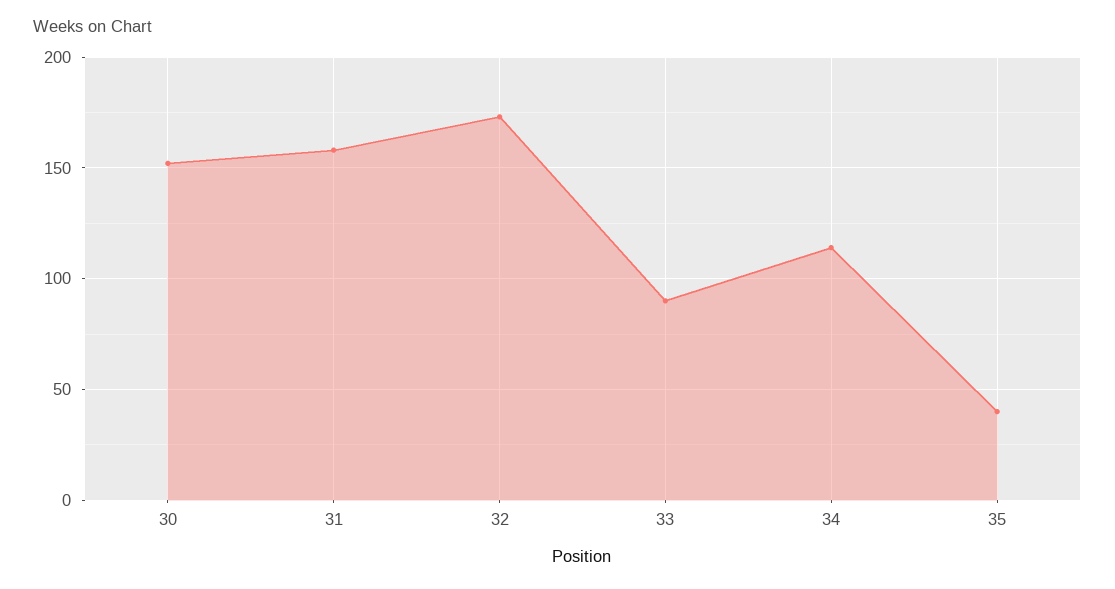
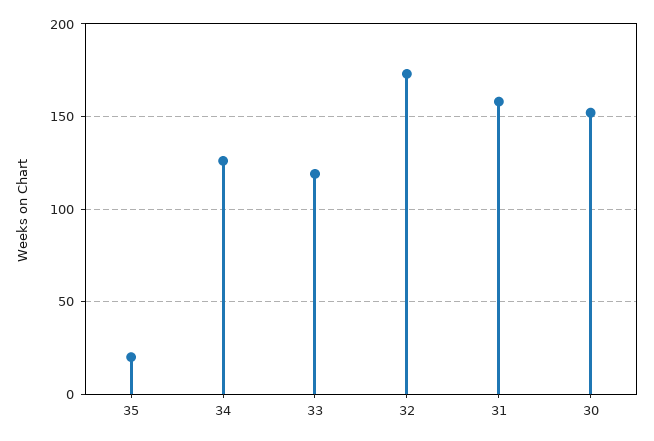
  {
    "30": 150,
    "31": 160,
    "32": 175,
-   "33": 90,
+   "33": 120,
-   "34": 115,
+   "34": 125,
-   "35": 40
+   "35": 20
  }

